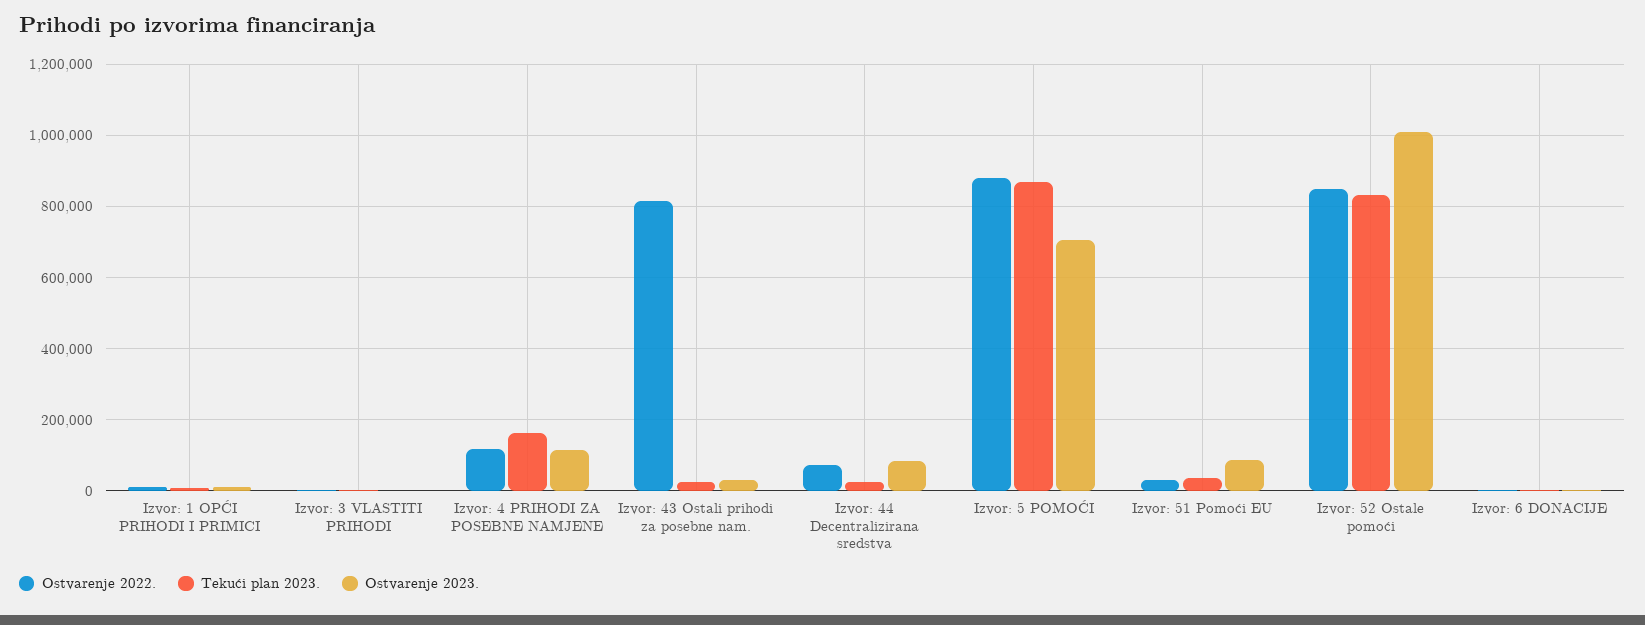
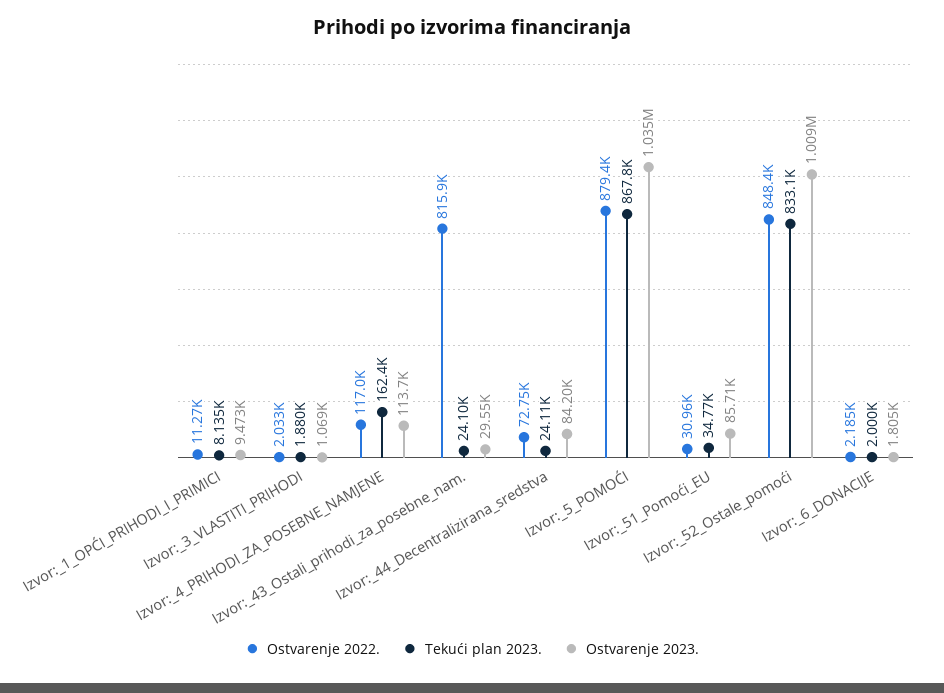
  {
    "Ostvarenje 2022.": {
      "Izvor: 1 OPĆI PRIHODI I PRIMICI": 11270,
      "Izvor: 3 VLASTITI PRIHODI": 2033,
      "Izvor: 4 PRIHODI ZA POSEBNE NAMJENE": 117000,
      "Izvor: 43 Ostali prihodi za posebne nam.": 815900,
      "Izvor: 44 Decentralizirana sredstva": 72750,
      "Izvor: 5 POMOĆI": 879400,
      "Izvor: 51 Pomoći EU": 30960,
      "Izvor: 52 Ostale pomoći": 848400,
      "Izvor: 6 DONACIJE": 2185
    },
    "Tekući plan 2023.": {
      "Izvor: 1 OPĆI PRIHODI I PRIMICI": 8135,
      "Izvor: 3 VLASTITI PRIHODI": 1880,
      "Izvor: 4 PRIHODI ZA POSEBNE NAMJENE": 162400,
      "Izvor: 43 Ostali prihodi za posebne nam.": 24100,
      "Izvor: 44 Decentralizirana sredstva": 24110,
      "Izvor: 5 POMOĆI": 867800,
      "Izvor: 51 Pomoći EU": 34770,
      "Izvor: 52 Ostale pomoći": 833100,
      "Izvor: 6 DONACIJE": 2000
    },
    "Ostvarenje 2023.": {
      "Izvor: 1 OPĆI PRIHODI I PRIMICI": 9473,
      "Izvor: 3 VLASTITI PRIHODI": 1069,
      "Izvor: 4 PRIHODI ZA POSEBNE NAMJENE": 113700,
      "Izvor: 43 Ostali prihodi za posebne nam.": 29550,
      "Izvor: 44 Decentralizirana sredstva": 84200,
-     "Izvor: 5 POMOĆI": 700000,
+     "Izvor: 5 POMOĆI": 1035000,
      "Izvor: 51 Pomoći EU": 85710,
      "Izvor: 52 Ostale pomoći": 1009000,
      "Izvor: 6 DONACIJE": 1805
    }
  }

